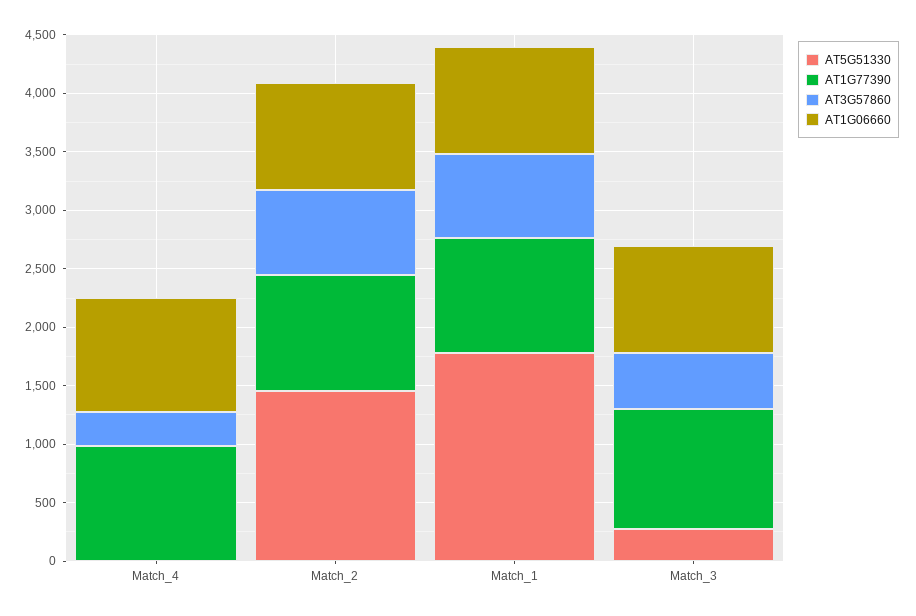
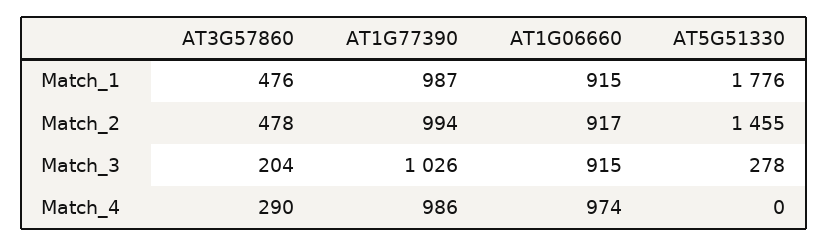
  {
    "AT5G51330": {
      "Match_4": 0,
      "Match_2": 1455,
      "Match_1": 1776,
      "Match_3": 278
    },
    "AT1G77390": {
      "Match_4": 986,
      "Match_2": 994,
      "Match_1": 987,
      "Match_3": 1026
    },
    "AT3G57860": {
      "Match_4": 290,
-     "Match_2": 700,
+     "Match_2": 478,
-     "Match_1": 700,
+     "Match_1": 476,
-     "Match_3": 500
+     "Match_3": 204
    },
    "AT1G06660": {
      "Match_4": 974,
      "Match_2": 917,
      "Match_1": 915,
      "Match_3": 915
    }
  }

